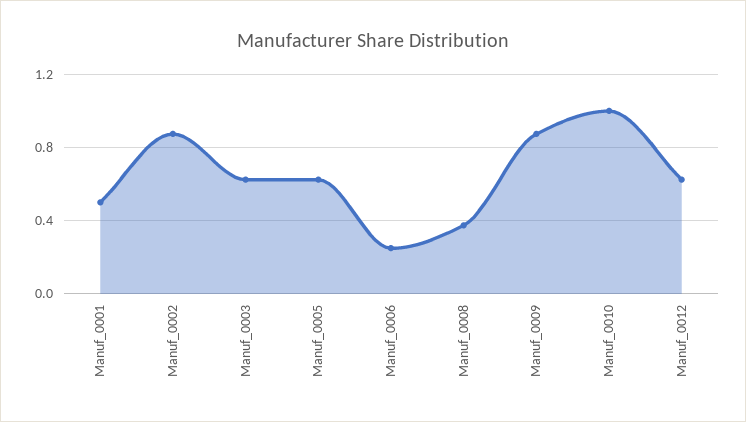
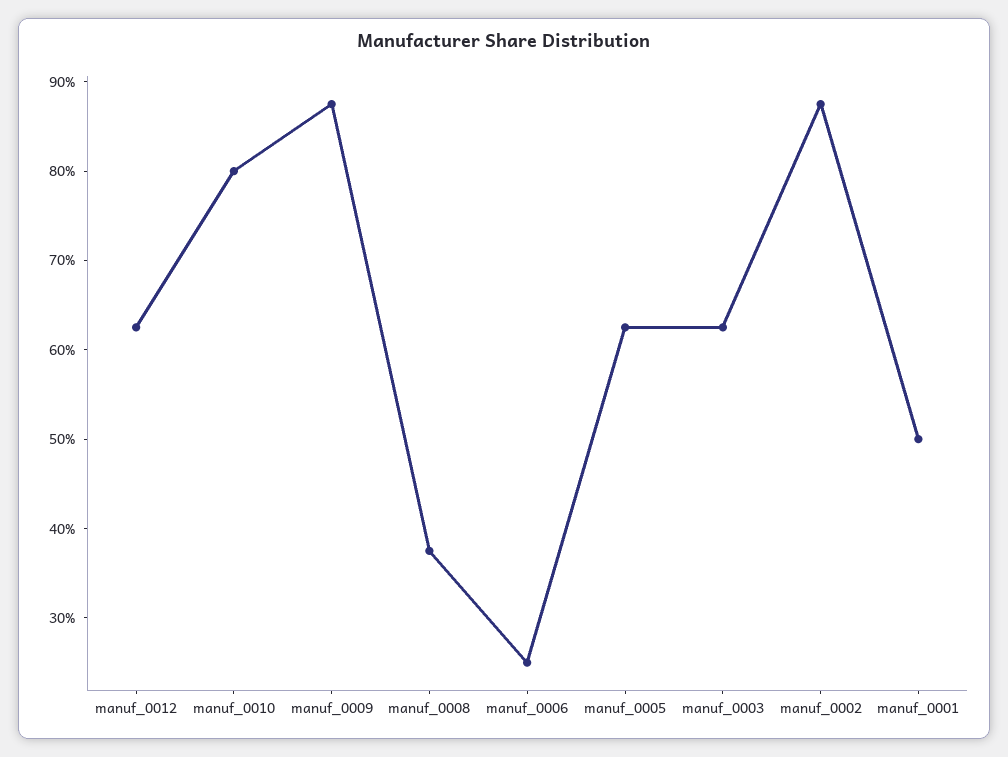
  {
    "Manuf_0001": 0.5,
    "Manuf_0002": 0.88,
    "Manuf_0003": 0.62,
    "Manuf_0005": 0.62,
    "Manuf_0006": 0.26,
    "Manuf_0008": 0.38,
    "Manuf_0009": 0.88,
-   "Manuf_0010": 1,
+   "Manuf_0010": 0.8,
    "Manuf_0012": 0.62
  }

